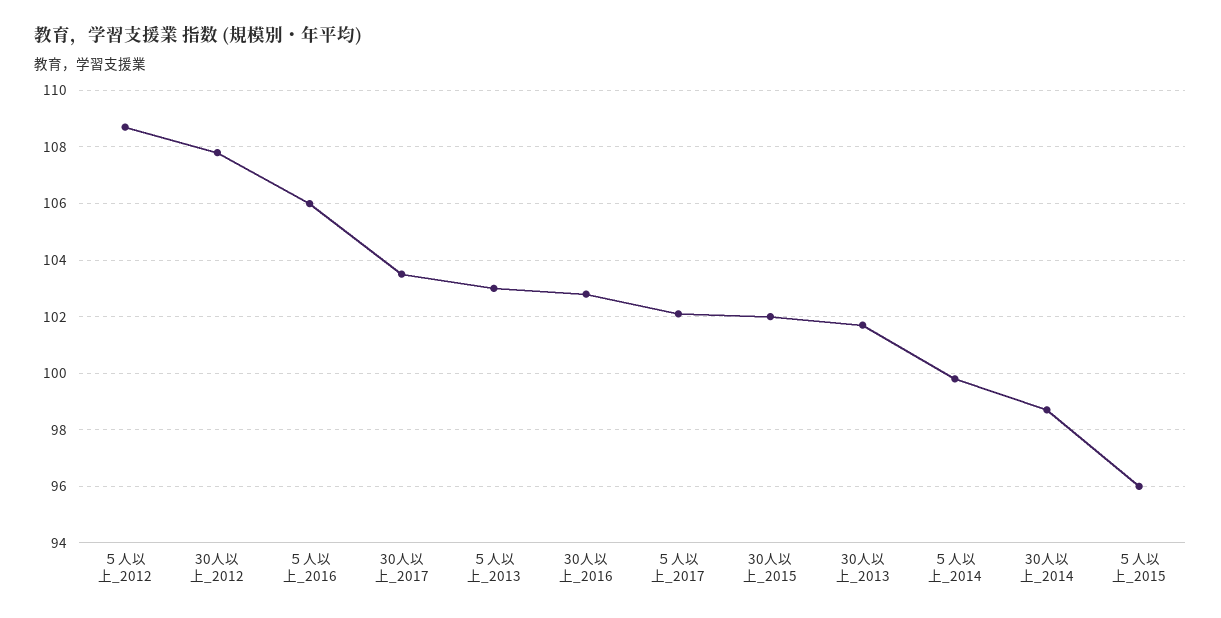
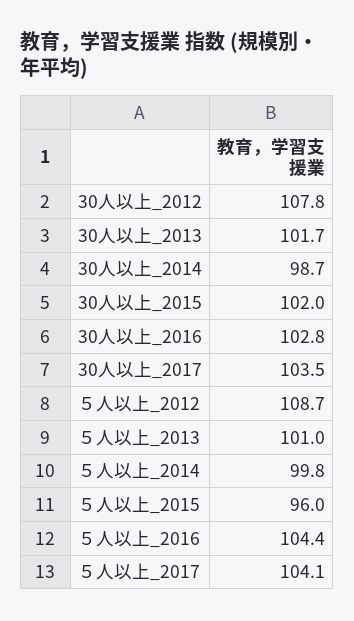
  {
    "５人以上_2012": 108.7,
    "30人以上_2012": 107.8,
-   "５人以上_2016": 106,
+   "５人以上_2016": 104.4,
    "30人以上_2017": 103.5,
-   "５人以上_2013": 103,
+   "５人以上_2013": 101,
    "30人以上_2016": 102.8,
-   "５人以上_2017": 102,
+   "５人以上_2017": 104.1,
    "30人以上_2015": 102,
    "30人以上_2013": 101.7,
    "５人以上_2014": 99.8,
    "30人以上_2014": 98.7,
    "５人以上_2015": 96
  }

